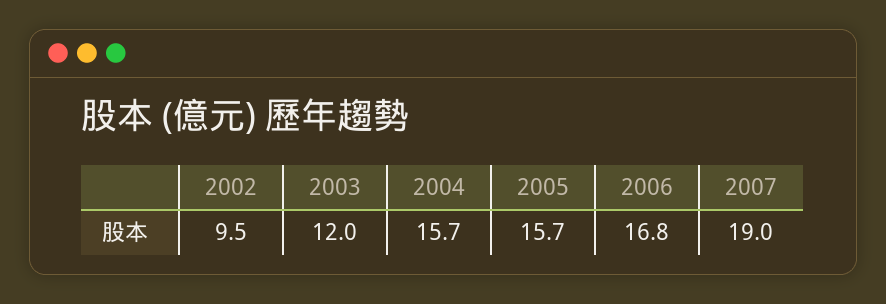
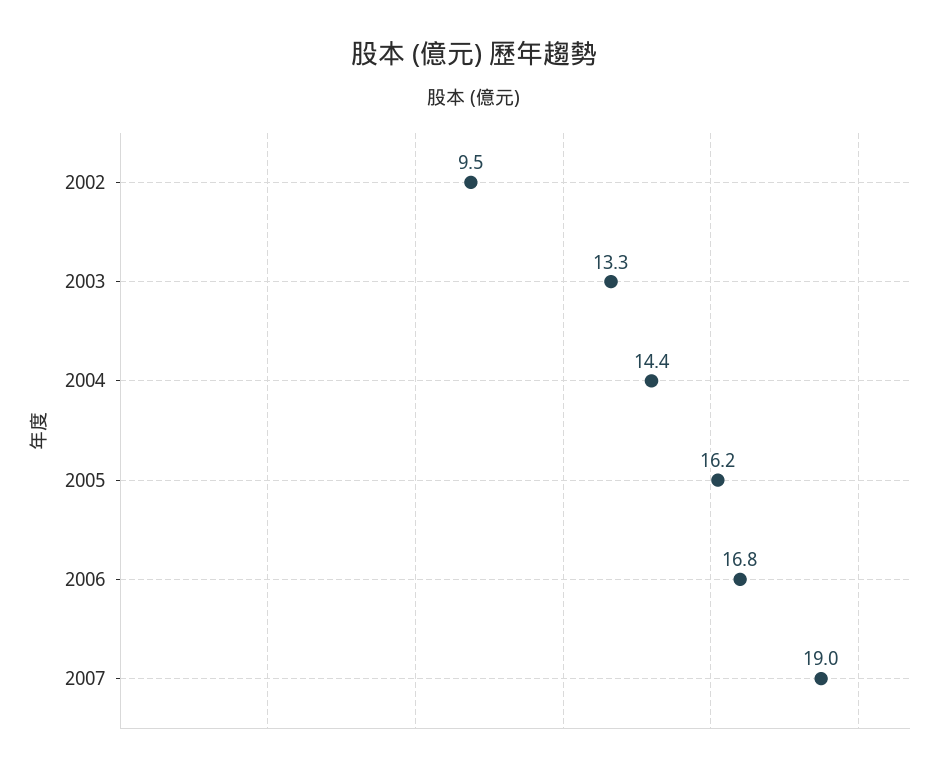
  {
    "2002": 9.5,
-   "2003": 12,
+   "2003": 13.3,
-   "2004": 15.7,
+   "2004": 14.4,
-   "2005": 15.7,
+   "2005": 16.2,
    "2006": 16.8,
    "2007": 19
  }

